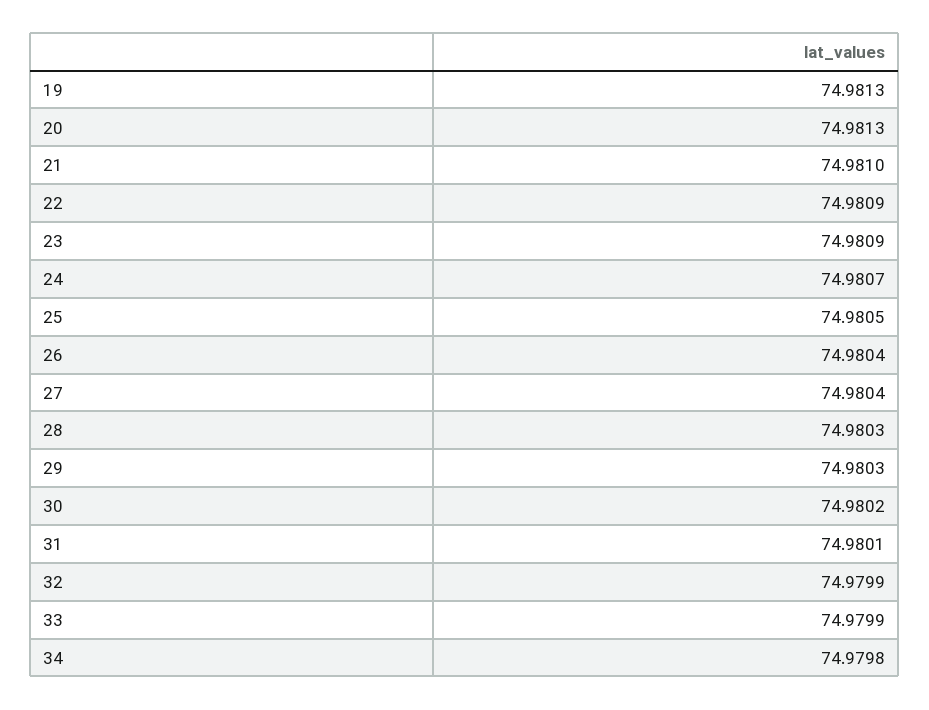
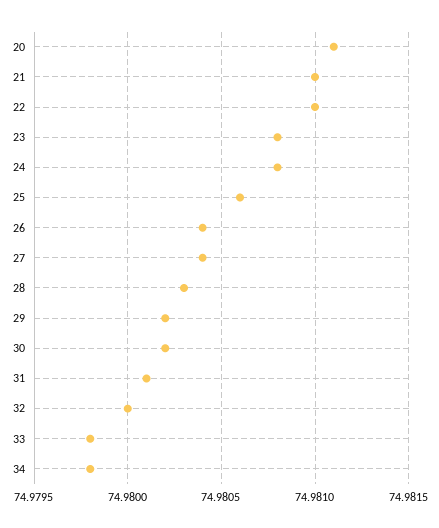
  {
-   "19": 74.9813,
-   "20": 74.9813,
+   "20": 74.9811,
    "21": 74.981,
-   "22": 74.9809,
+   "22": 74.981,
-   "23": 74.9809,
+   "23": 74.9808,
-   "24": 74.9807,
+   "24": 74.9808,
-   "25": 74.9805,
+   "25": 74.9806,
    "26": 74.9804,
    "27": 74.9804,
    "28": 74.9803,
-   "29": 74.9803,
+   "29": 74.9802,
    "30": 74.9802,
    "31": 74.9801,
-   "32": 74.9799,
+   "32": 74.98,
-   "33": 74.9799,
+   "33": 74.9798,
    "34": 74.9798
  }

